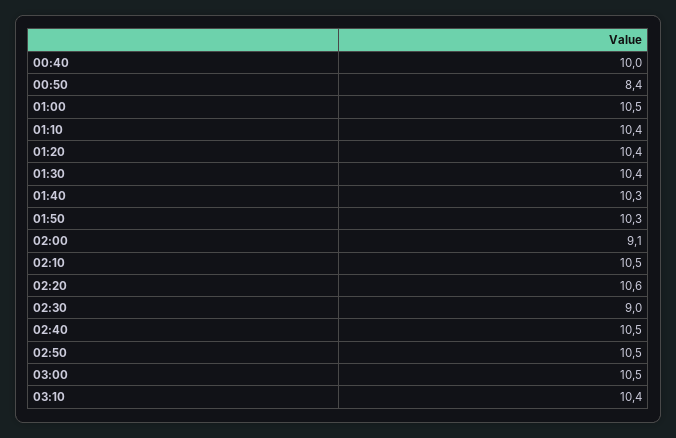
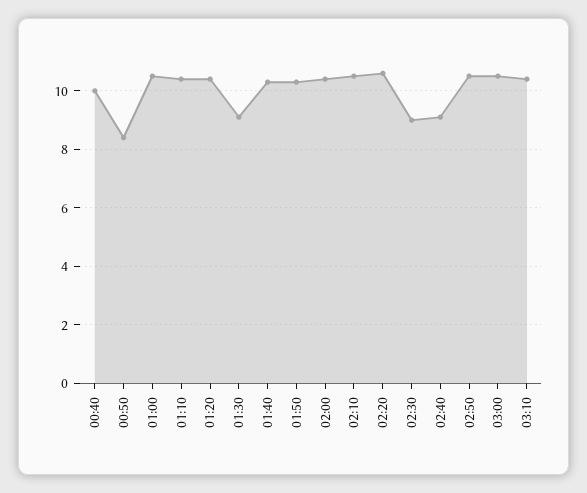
  {
    "00:40": 10,
    "00:50": 8.4,
    "01:00": 10.5,
    "01:10": 10.4,
    "01:20": 10.4,
-   "01:30": 10.4,
+   "01:30": 9,
    "01:40": 10.3,
    "01:50": 10.3,
-   "02:00": 9.1,
+   "02:00": 10.5,
    "02:10": 10.5,
    "02:20": 10.6,
    "02:30": 9,
-   "02:40": 10.5,
+   "02:40": 9,
    "02:50": 10.5,
    "03:00": 10.5,
    "03:10": 10.4
  }

